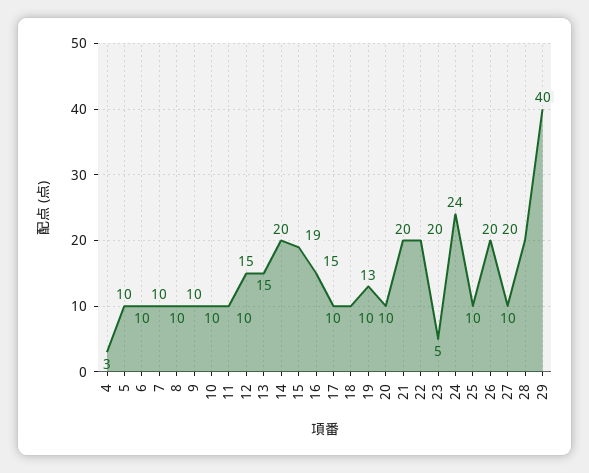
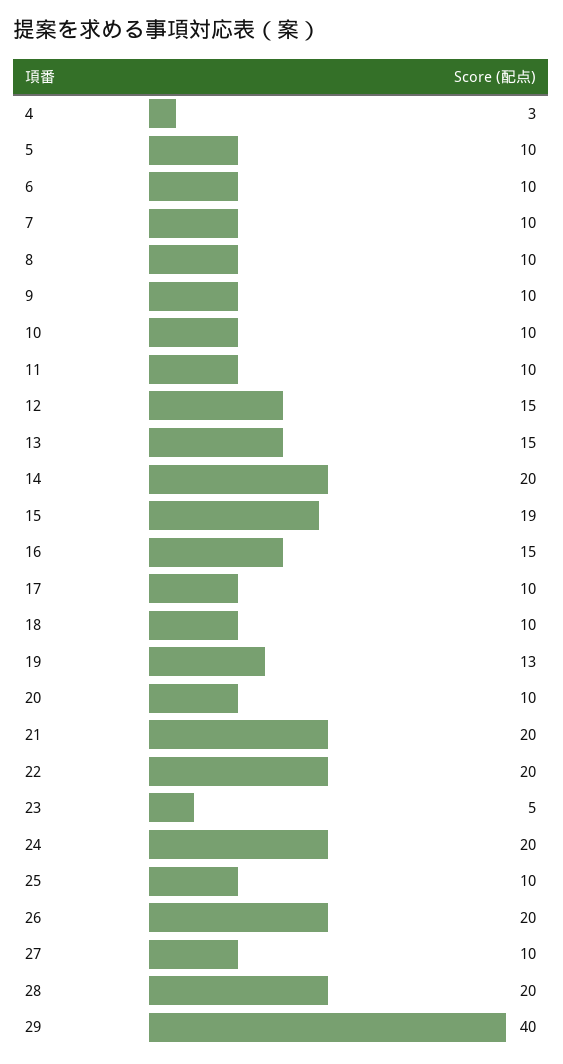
  {
    "4": 3,
    "5": 10,
    "6": 10,
    "7": 10,
    "8": 10,
    "9": 10,
    "10": 10,
    "11": 10,
    "12": 15,
    "13": 15,
    "14": 20,
    "15": 19,
    "16": 15,
    "17": 10,
    "18": 10,
    "19": 13,
    "20": 10,
    "21": 20,
    "22": 20,
    "23": 5,
-   "24": 24,
+   "24": 20,
    "25": 10,
    "26": 20,
    "27": 10,
    "28": 20,
    "29": 40
  }

